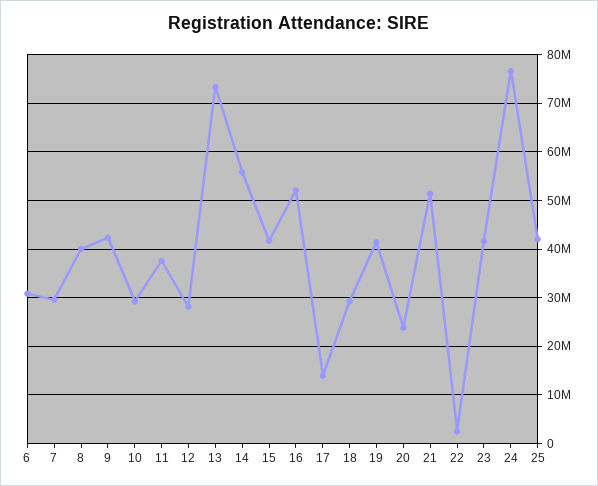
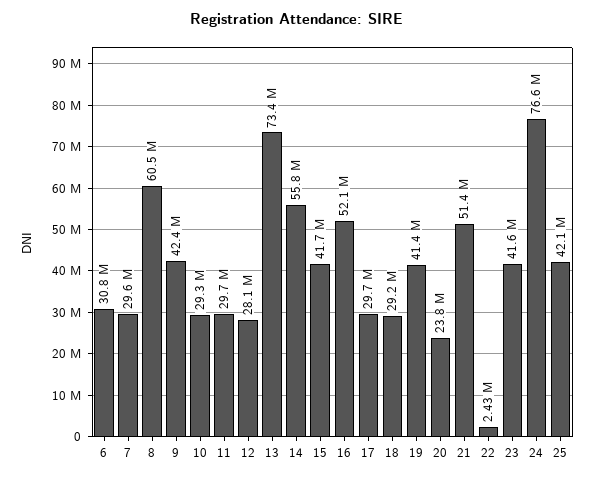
  {
    "6": 30800000,
    "7": 29600000,
-   "8": 40000000,
+   "8": 60500000,
    "9": 42400000,
    "10": 29300000,
-   "11": 38000000,
+   "11": 29700000,
    "12": 28100000,
    "13": 73400000,
    "14": 55800000,
    "15": 41700000,
    "16": 52100000,
-   "17": 14000000,
+   "17": 29700000,
    "18": 29200000,
    "19": 41400000,
    "20": 23800000,
    "21": 51400000,
    "22": 2430000,
    "23": 41600000,
    "24": 76600000,
    "25": 42100000
  }

